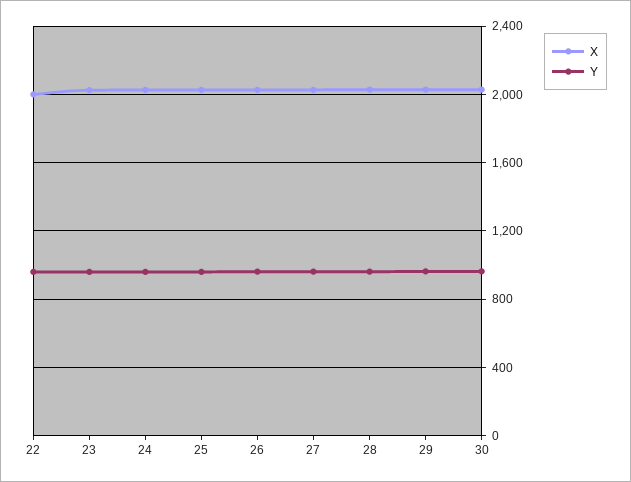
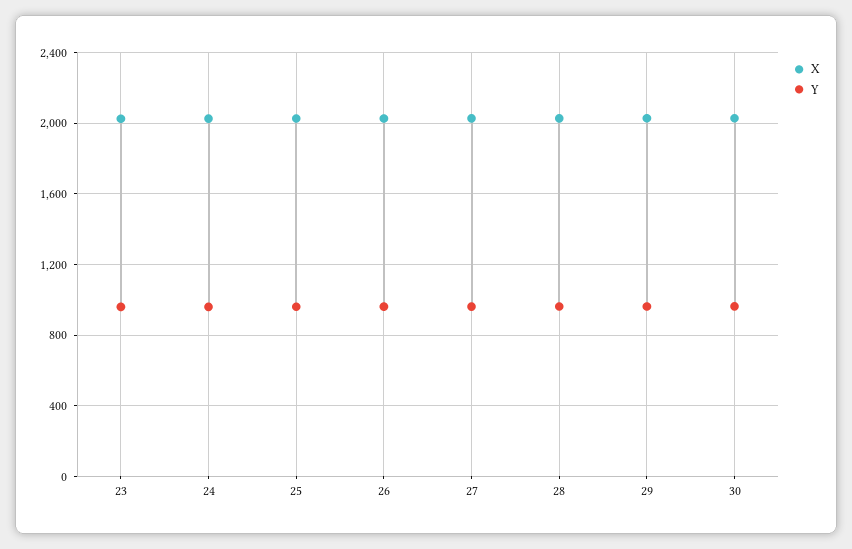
  {
    "X": {
-     "22": 2000,
      "23": 2050,
      "24": 2050,
      "25": 2050,
      "26": 2050,
      "27": 2050,
      "28": 2050,
      "29": 2050,
      "30": 2050
    },
    "Y": {
-     "22": 950,
      "23": 950,
      "24": 950,
      "25": 950,
      "26": 950,
      "27": 950,
      "28": 950,
      "29": 950,
      "30": 950
    }
  }

